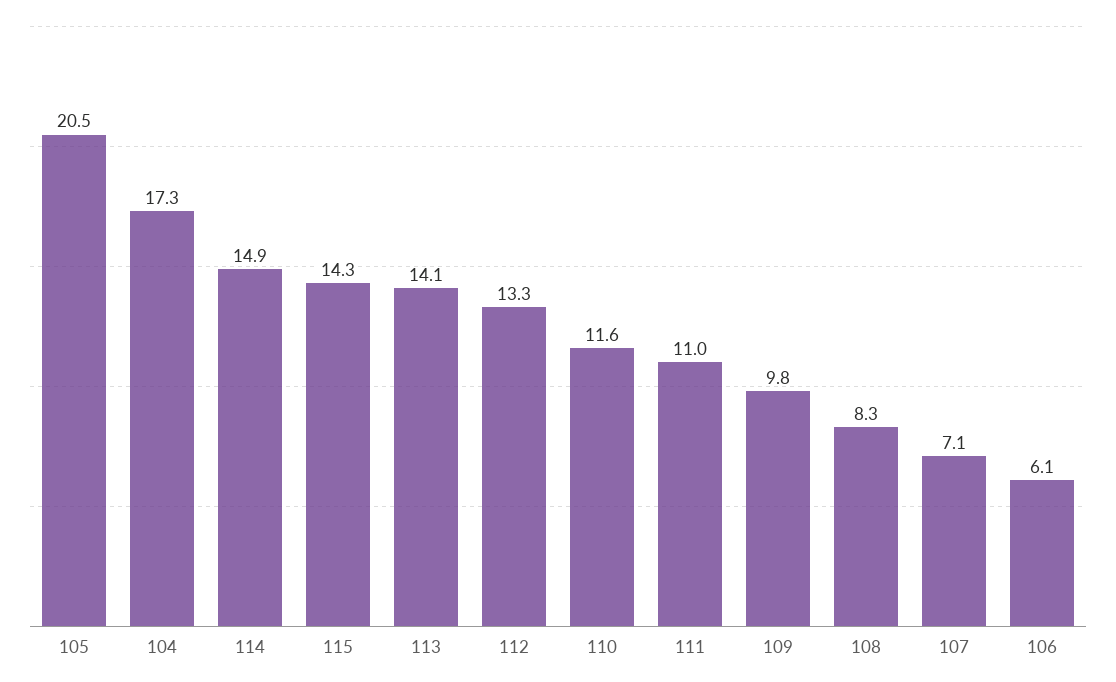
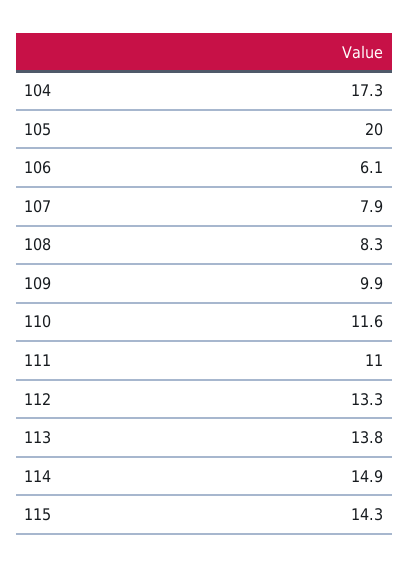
  {
-   "105": 20.5,
+   "105": 20,
    "104": 17.3,
    "114": 14.9,
    "115": 14.3,
-   "113": 14.1,
+   "113": 13.8,
    "112": 13.3,
    "110": 11.6,
    "111": 11,
-   "109": 9.8,
+   "109": 9.9,
    "108": 8.3,
-   "107": 7.1,
+   "107": 7.9,
    "106": 6.1
  }

